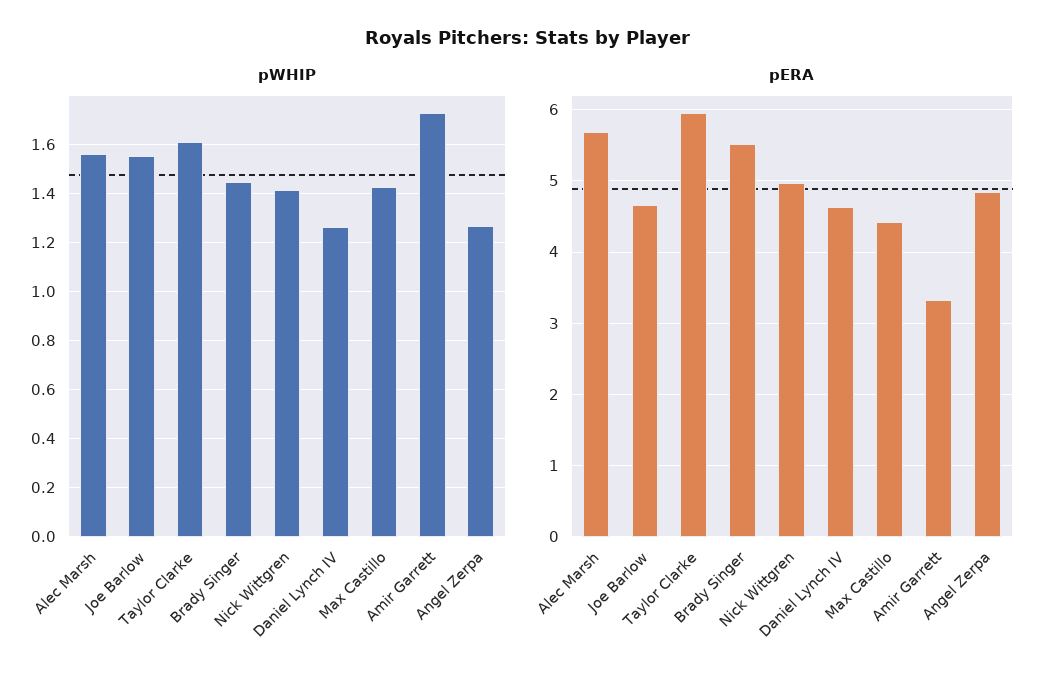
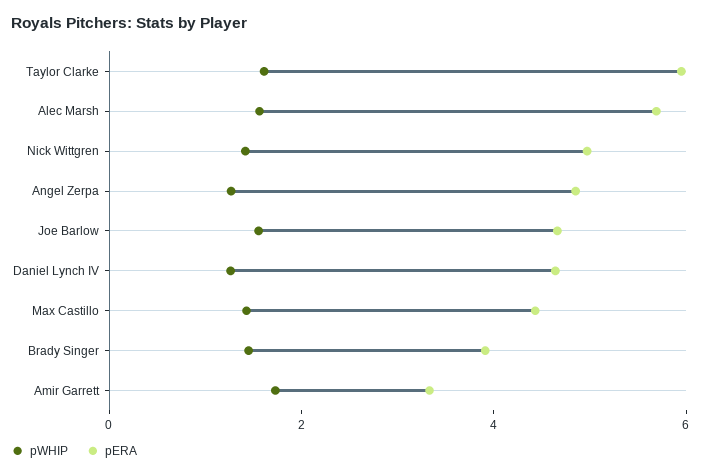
  {
    "pWHIP": {
      "Alec Marsh": 1.55,
      "Joe Barlow": 1.55,
      "Taylor Clarke": 1.6,
      "Brady Singer": 1.45,
      "Nick Wittgren": 1.425,
      "Daniel Lynch IV": 1.25,
      "Max Castillo": 1.425,
      "Amir Garrett": 1.725,
      "Angel Zerpa": 1.275
    },
    "pERA": {
      "Alec Marsh": 5.7,
      "Joe Barlow": 4.7,
      "Taylor Clarke": 6,
-     "Brady Singer": 5.5,
+     "Brady Singer": 4,
      "Nick Wittgren": 5,
      "Daniel Lynch IV": 4.6,
      "Max Castillo": 4.4,
      "Amir Garrett": 3.3,
      "Angel Zerpa": 4.9
    }
  }

